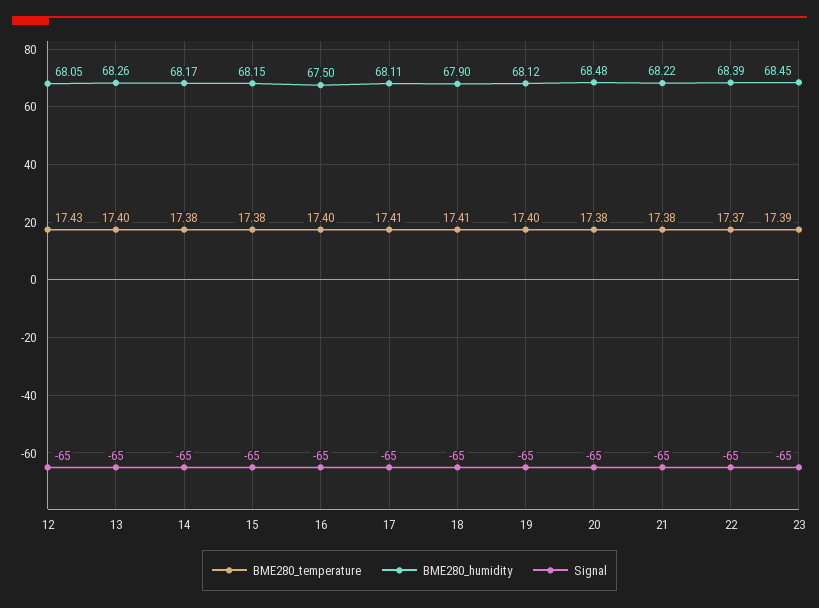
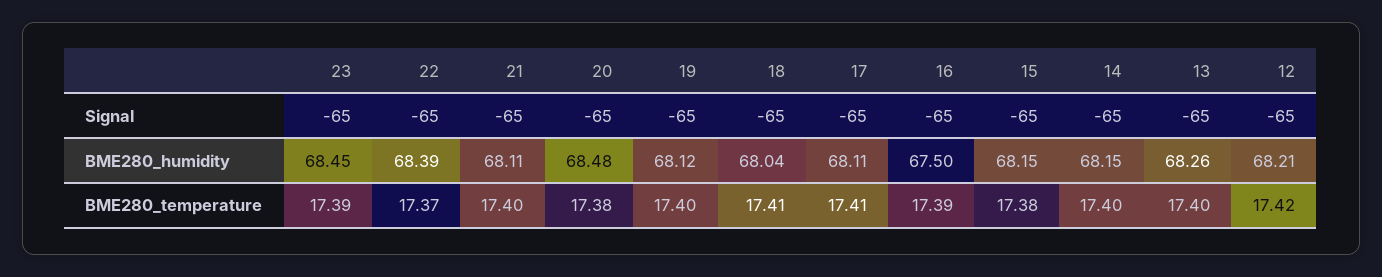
  {
    "BME280_temperature": {
-     "12": 17.43,
+     "12": 17.42,
      "13": 17.4,
-     "14": 17.38,
+     "14": 17.4,
      "15": 17.38,
-     "16": 17.4,
+     "16": 17.39,
      "17": 17.41,
      "18": 17.41,
      "19": 17.4,
      "20": 17.38,
-     "21": 17.38,
+     "21": 17.4,
      "22": 17.37,
      "23": 17.39
    },
    "BME280_humidity": {
-     "12": 68.05,
+     "12": 68.21,
      "13": 68.26,
-     "14": 68.17,
+     "14": 68.15,
      "15": 68.15,
      "16": 67.5,
      "17": 68.11,
-     "18": 67.9,
+     "18": 68.04,
      "19": 68.12,
      "20": 68.48,
-     "21": 68.22,
+     "21": 68.11,
      "22": 68.39,
      "23": 68.45
    },
    "Signal": {
      "12": -65,
      "13": -65,
      "14": -65,
      "15": -65,
      "16": -65,
      "17": -65,
      "18": -65,
      "19": -65,
      "20": -65,
      "21": -65,
      "22": -65,
      "23": -65
    }
  }

